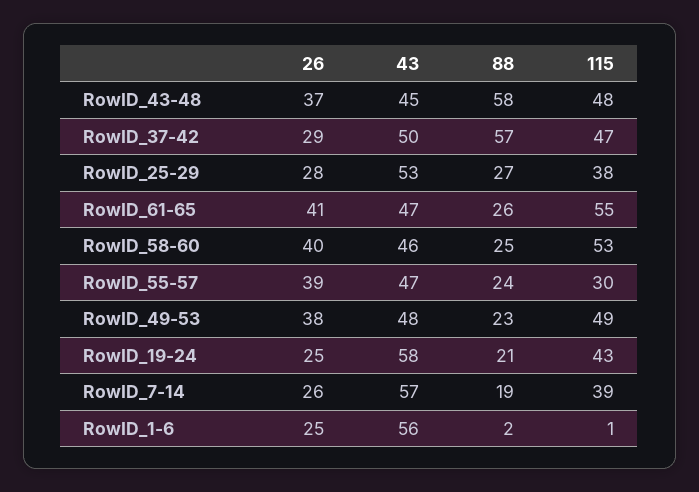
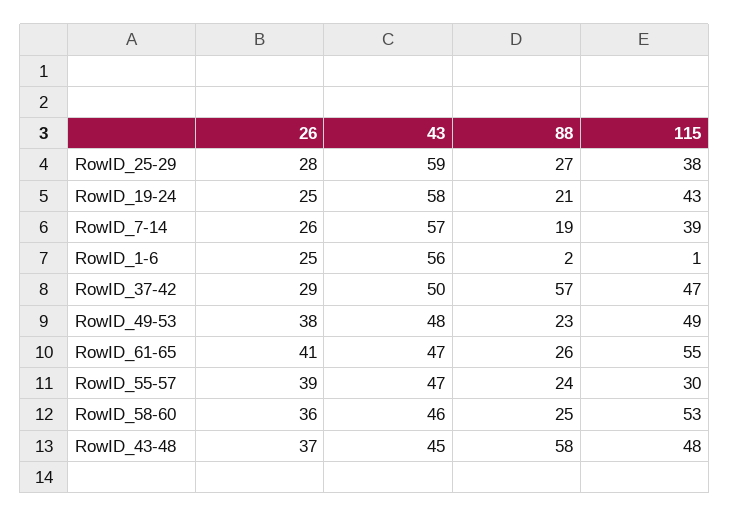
  {
    "26": {
      "RowID_43-48": 37,
      "RowID_37-42": 29,
      "RowID_25-29": 28,
      "RowID_61-65": 41,
-     "RowID_58-60": 40,
+     "RowID_58-60": 36,
      "RowID_55-57": 39,
      "RowID_49-53": 38,
      "RowID_19-24": 25,
      "RowID_7-14": 26,
      "RowID_1-6": 25
    },
    "43": {
      "RowID_43-48": 45,
      "RowID_37-42": 50,
-     "RowID_25-29": 53,
+     "RowID_25-29": 59,
      "RowID_61-65": 47,
      "RowID_58-60": 46,
      "RowID_55-57": 47,
      "RowID_49-53": 48,
      "RowID_19-24": 58,
      "RowID_7-14": 57,
      "RowID_1-6": 56
    },
    "88": {
      "RowID_43-48": 58,
      "RowID_37-42": 57,
      "RowID_25-29": 27,
      "RowID_61-65": 26,
      "RowID_58-60": 25,
      "RowID_55-57": 24,
      "RowID_49-53": 23,
      "RowID_19-24": 21,
      "RowID_7-14": 19,
      "RowID_1-6": 2
    },
    "115": {
      "RowID_43-48": 48,
      "RowID_37-42": 47,
      "RowID_25-29": 38,
      "RowID_61-65": 55,
      "RowID_58-60": 53,
      "RowID_55-57": 30,
      "RowID_49-53": 49,
      "RowID_19-24": 43,
      "RowID_7-14": 39,
      "RowID_1-6": 1
    }
  }

